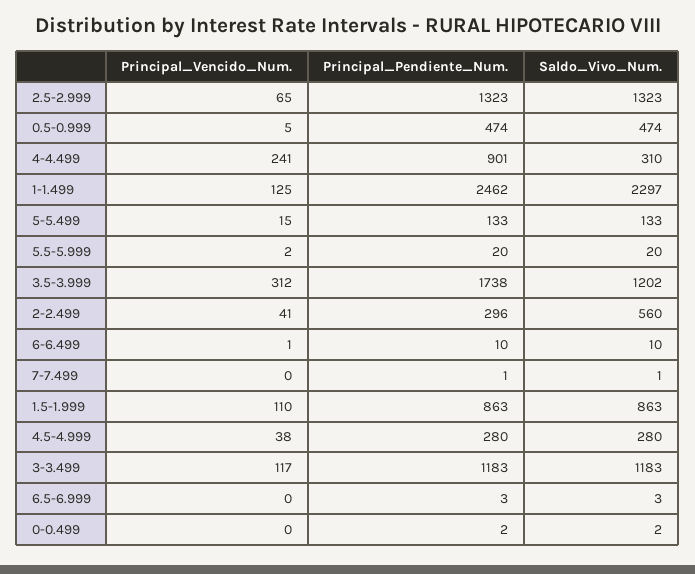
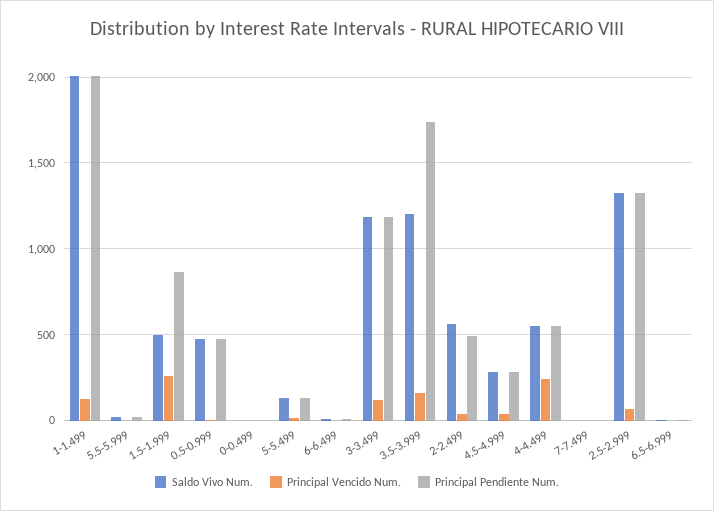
  {
    "Principal_Vencido_Num.": {
      "2.5-2.999": 65,
      "0.5-0.999": 5,
      "4-4.499": 241,
      "1-1.499": 125,
      "5-5.499": 15,
      "5.5-5.999": 2,
-     "3.5-3.999": 312,
+     "3.5-3.999": 150,
      "2-2.499": 41,
      "6-6.499": 1,
      "7-7.499": 0,
-     "1.5-1.999": 110,
+     "1.5-1.999": 250,
      "4.5-4.999": 38,
      "3-3.499": 117,
      "6.5-6.999": 0,
      "0-0.499": 0
    },
    "Principal_Pendiente_Num.": {
      "2.5-2.999": 1323,
      "0.5-0.999": 474,
-     "4-4.499": 901,
+     "4-4.499": 550,
-     "1-1.499": 2462,
+     "1-1.499": 2000,
      "5-5.499": 133,
      "5.5-5.999": 20,
      "3.5-3.999": 1738,
-     "2-2.499": 296,
+     "2-2.499": 500,
      "6-6.499": 10,
      "7-7.499": 1,
      "1.5-1.999": 863,
      "4.5-4.999": 280,
      "3-3.499": 1183,
      "6.5-6.999": 3,
      "0-0.499": 2
    },
    "Saldo_Vivo_Num.": {
      "2.5-2.999": 1323,
      "0.5-0.999": 474,
-     "4-4.499": 310,
+     "4-4.499": 550,
-     "1-1.499": 2297,
+     "1-1.499": 2000,
      "5-5.499": 133,
      "5.5-5.999": 20,
      "3.5-3.999": 1202,
      "2-2.499": 560,
      "6-6.499": 10,
      "7-7.499": 1,
-     "1.5-1.999": 863,
+     "1.5-1.999": 500,
      "4.5-4.999": 280,
      "3-3.499": 1183,
      "6.5-6.999": 3,
      "0-0.499": 2
    }
  }

